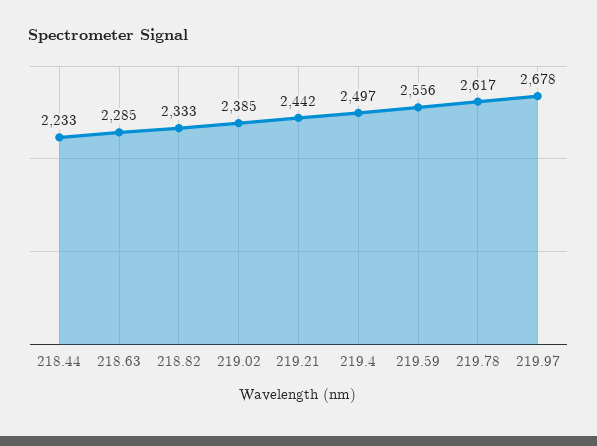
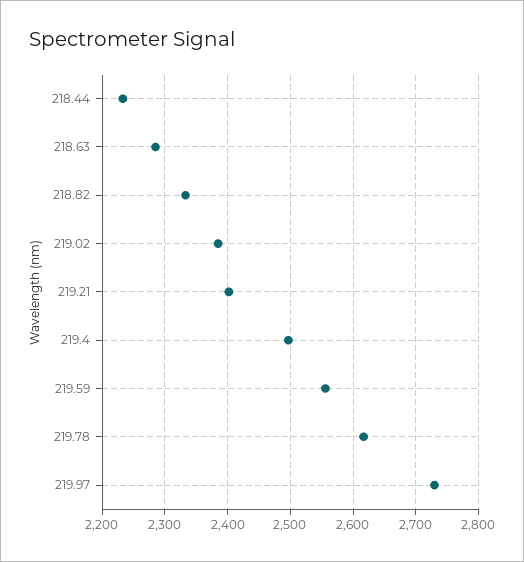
  {
    "218.44": 2233,
    "218.63": 2285,
    "218.82": 2333,
    "219.02": 2385,
-   "219.21": 2442,
+   "219.21": 2400,
    "219.4": 2497,
    "219.59": 2556,
    "219.78": 2617,
-   "219.97": 2678
+   "219.97": 2730
  }

